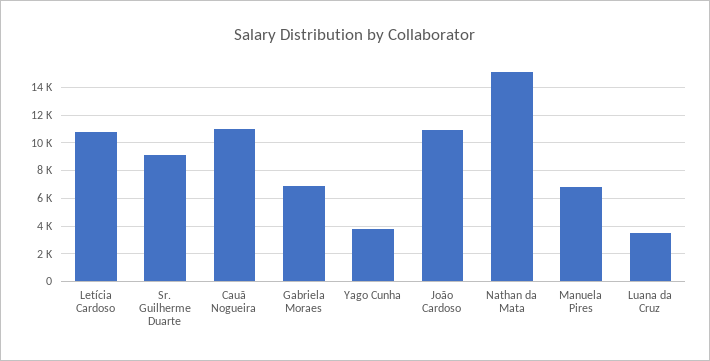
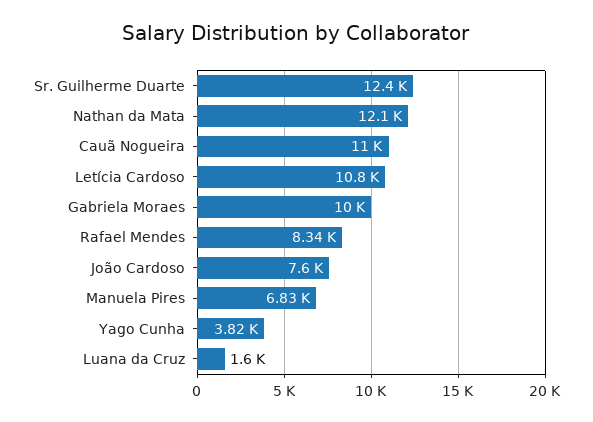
  {
    "Letícia Cardoso": 10800,
-   "Sr. Guilherme Duarte": 9000,
+   "Sr. Guilherme Duarte": 12400,
    "Cauã Nogueira": 11000,
-   "Gabriela Moraes": 7000,
+   "Gabriela Moraes": 10000,
    "Yago Cunha": 3820,
-   "João Cardoso": 11000,
+   "João Cardoso": 7600,
-   "Nathan da Mata": 15000,
+   "Nathan da Mata": 12100,
    "Manuela Pires": 6830,
-   "Luana da Cruz": 3500
+   "Luana da Cruz": 1600,
+   "Rafael Mendes": 8340
  }

